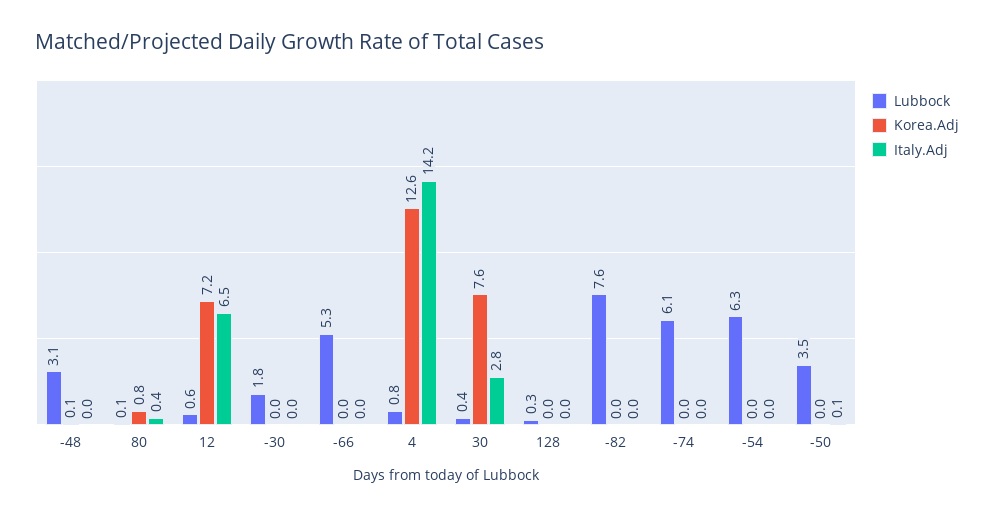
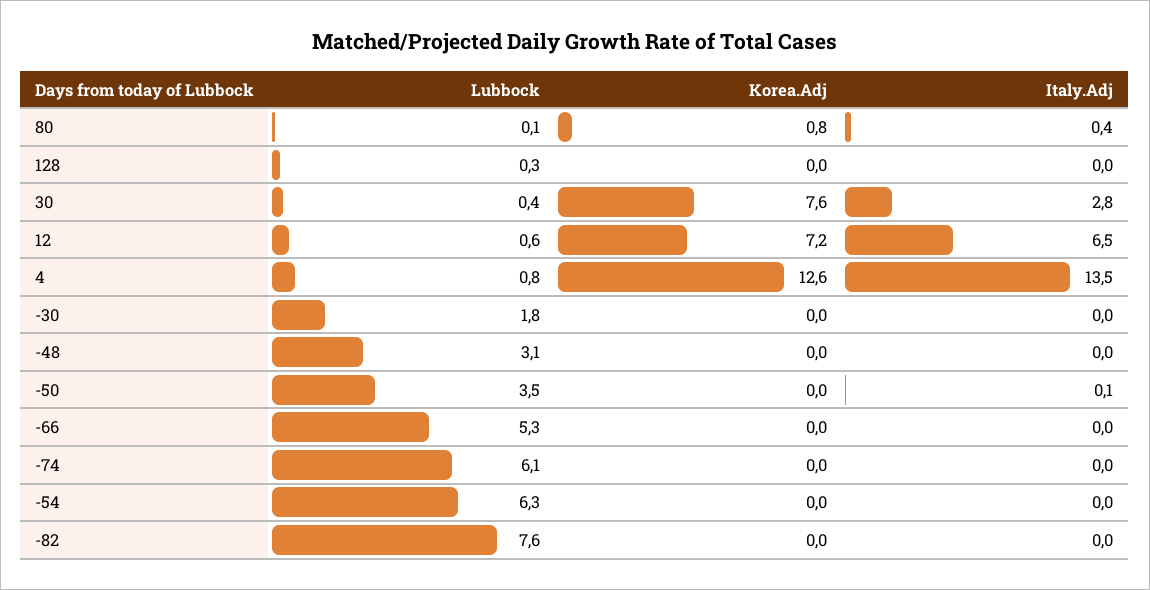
  {
    "Lubbock": {
      "-48": 3.1,
      "80": 0.1,
      "12": 0.6,
      "-30": 1.8,
      "-66": 5.3,
      "4": 0.8,
      "30": 0.4,
      "128": 0.3,
      "-82": 7.6,
      "-74": 6.1,
      "-54": 6.3,
      "-50": 3.5
    },
    "Korea.Adj": {
-     "-48": 0.1,
+     "-48": 0,
      "80": 0.8,
      "12": 7.2,
      "-30": 0,
      "-66": 0,
      "4": 12.6,
      "30": 7.6,
      "128": 0,
      "-82": 0,
      "-74": 0,
      "-54": 0,
      "-50": 0
    },
    "Italy.Adj": {
      "-48": 0,
      "80": 0.4,
      "12": 6.5,
      "-30": 0,
      "-66": 0,
-     "4": 14.2,
+     "4": 13.5,
      "30": 2.8,
      "128": 0,
      "-82": 0,
      "-74": 0,
      "-54": 0,
      "-50": 0.1
    }
  }

